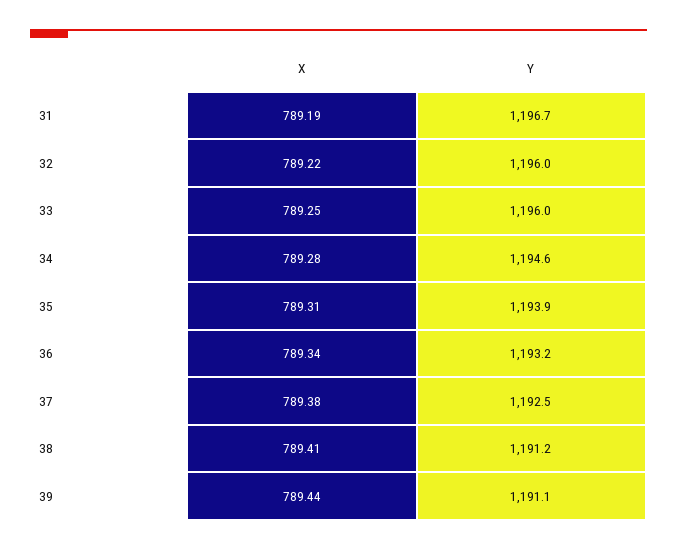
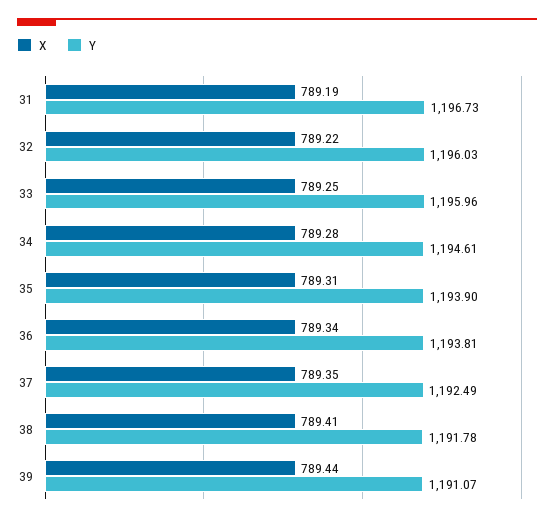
  {
    "X": {
      "31": 789.19,
      "32": 789.22,
      "33": 789.25,
      "34": 789.28,
      "35": 789.31,
      "36": 789.34,
-     "37": 789.38,
+     "37": 789.35,
      "38": 789.41,
      "39": 789.44
    },
    "Y": {
      "31": 1196.73,
      "32": 1196.03,
      "33": 1195.96,
      "34": 1194.61,
      "35": 1193.9,
-     "36": 1193.2,
+     "36": 1193.81,
      "37": 1192.49,
-     "38": 1191.2,
+     "38": 1191.78,
      "39": 1191.07
    }
  }

